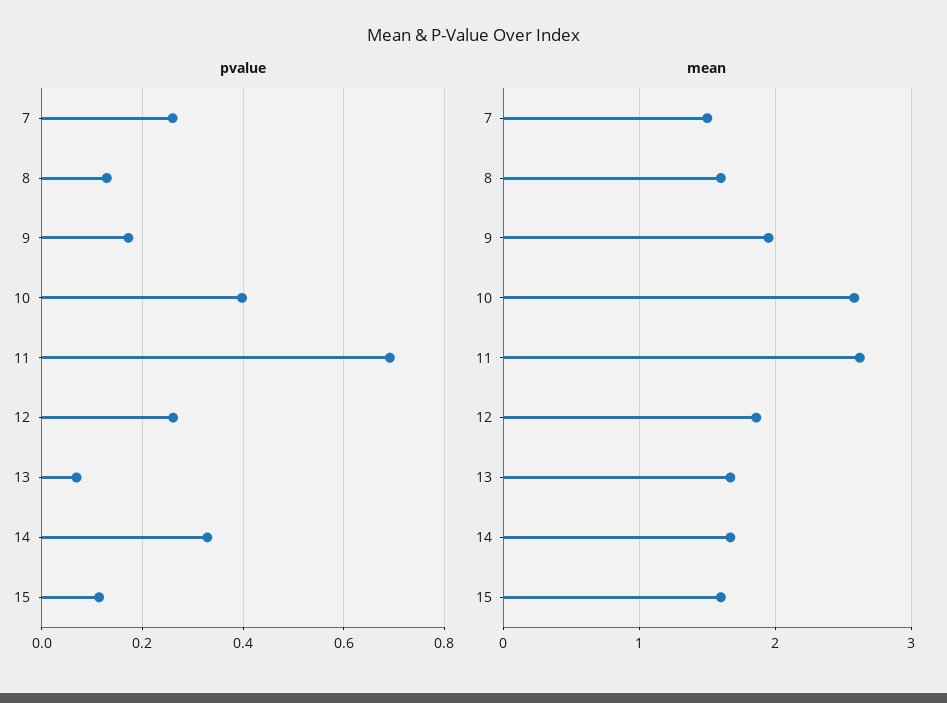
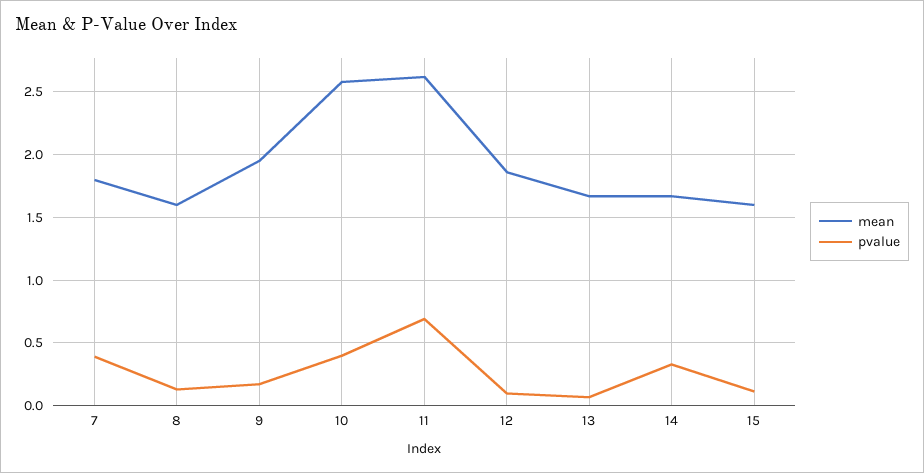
  {
    "pvalue": {
-     "7": 0.26,
+     "7": 0.4,
      "8": 0.12,
      "9": 0.18,
      "10": 0.4,
      "11": 0.7,
-     "12": 0.26,
+     "12": 0.1,
      "13": 0.06,
      "14": 0.32,
      "15": 0.12
    },
    "mean": {
-     "7": 1.5,
+     "7": 1.8,
      "8": 1.6,
      "9": 1.95,
      "10": 2.6,
      "11": 2.6,
      "12": 1.85,
      "13": 1.65,
      "14": 1.65,
      "15": 1.6
    }
  }

